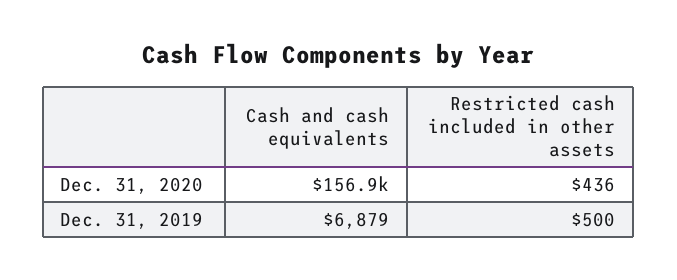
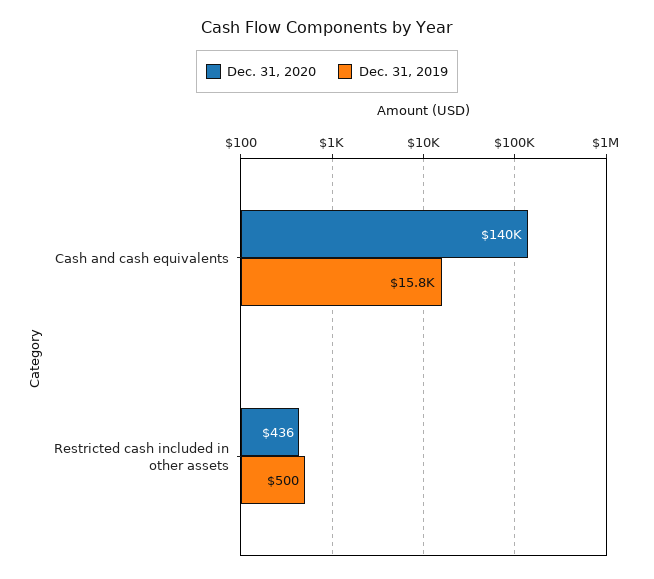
  {
    "Dec. 31, 2020": {
-     "Cash and cash equivalents": 156900,
+     "Cash and cash equivalents": 140000,
      "Restricted cash included in other assets": 436
    },
    "Dec. 31, 2019": {
-     "Cash and cash equivalents": 6879,
+     "Cash and cash equivalents": 15800,
      "Restricted cash included in other assets": 500
    }
  }

